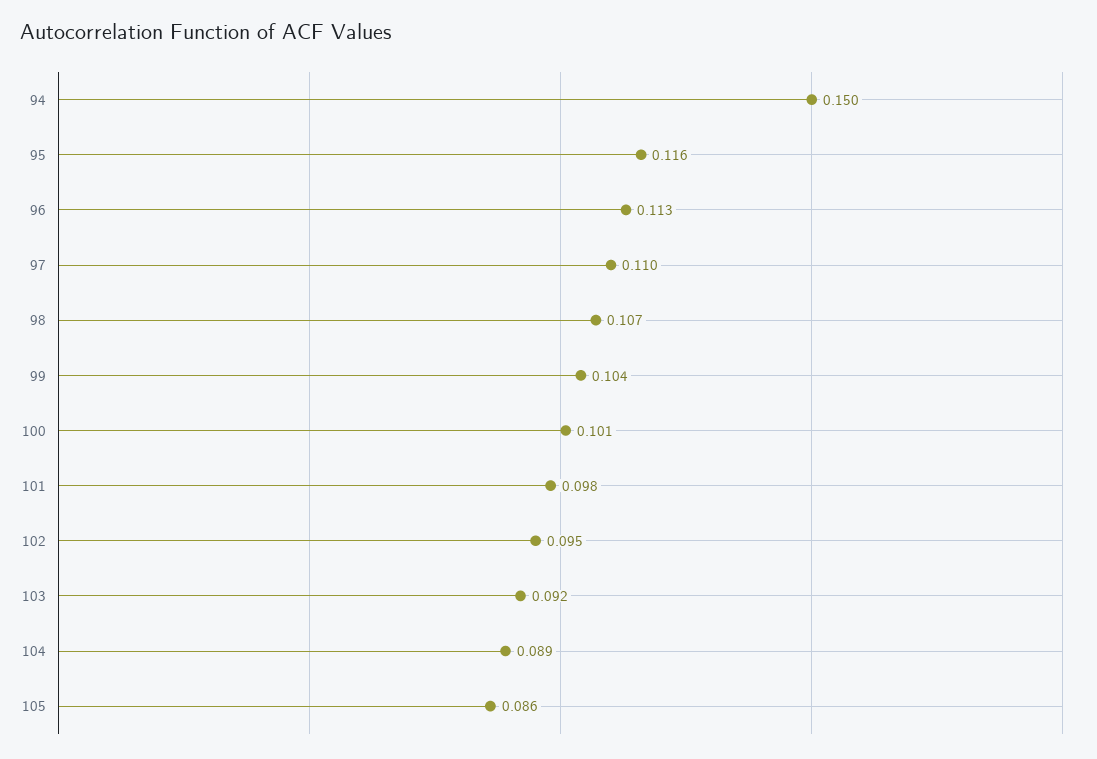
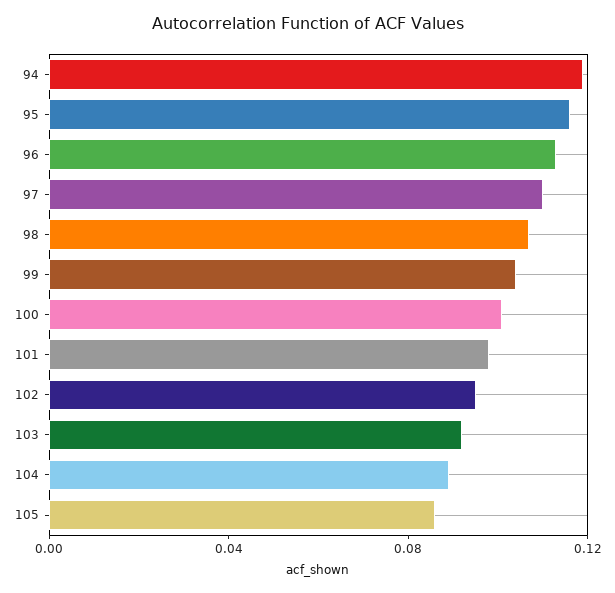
  {
-   "94": 0.15,
+   "94": 0.12,
    "95": 0.116,
    "96": 0.113,
    "97": 0.11,
    "98": 0.107,
    "99": 0.104,
    "100": 0.101,
    "101": 0.098,
    "102": 0.095,
    "103": 0.092,
    "104": 0.089,
    "105": 0.086
  }

